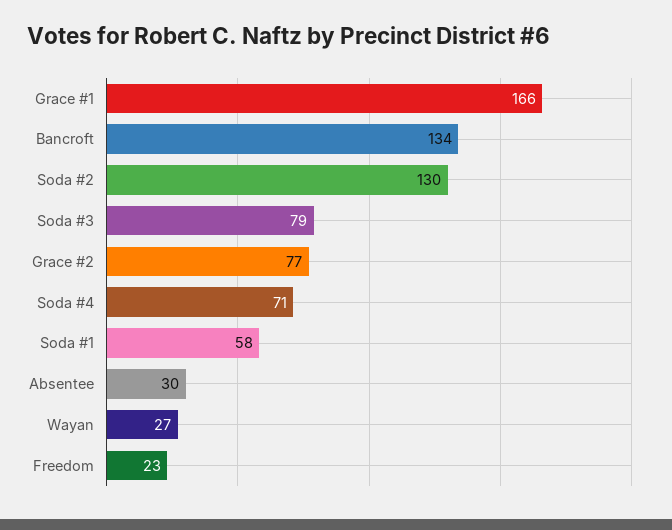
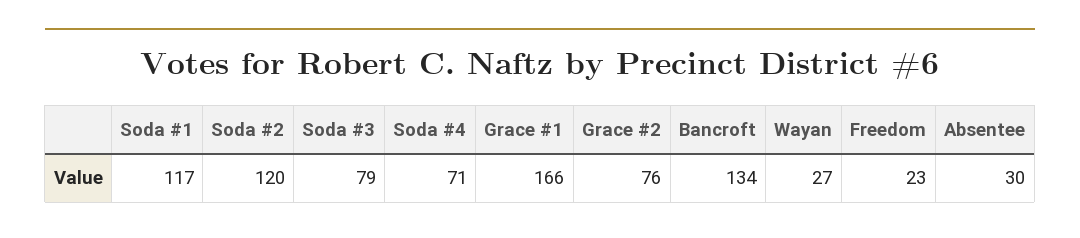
  {
    "Grace #1": 166,
    "Bancroft": 134,
-   "Soda #2": 130,
+   "Soda #2": 120,
    "Soda #3": 79,
-   "Grace #2": 77,
+   "Grace #2": 76,
    "Soda #4": 71,
-   "Soda #1": 58,
+   "Soda #1": 117,
    "Absentee": 30,
    "Wayan": 27,
    "Freedom": 23
  }

